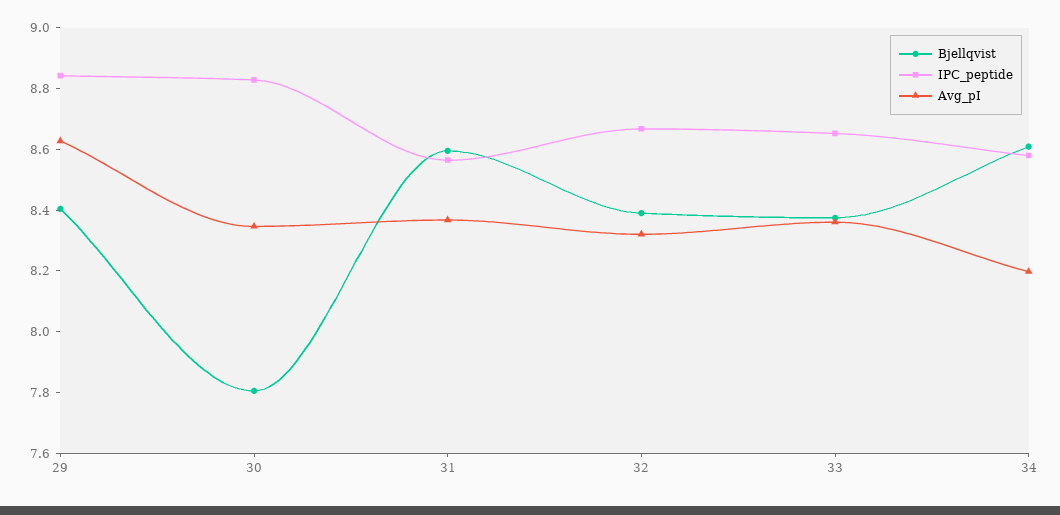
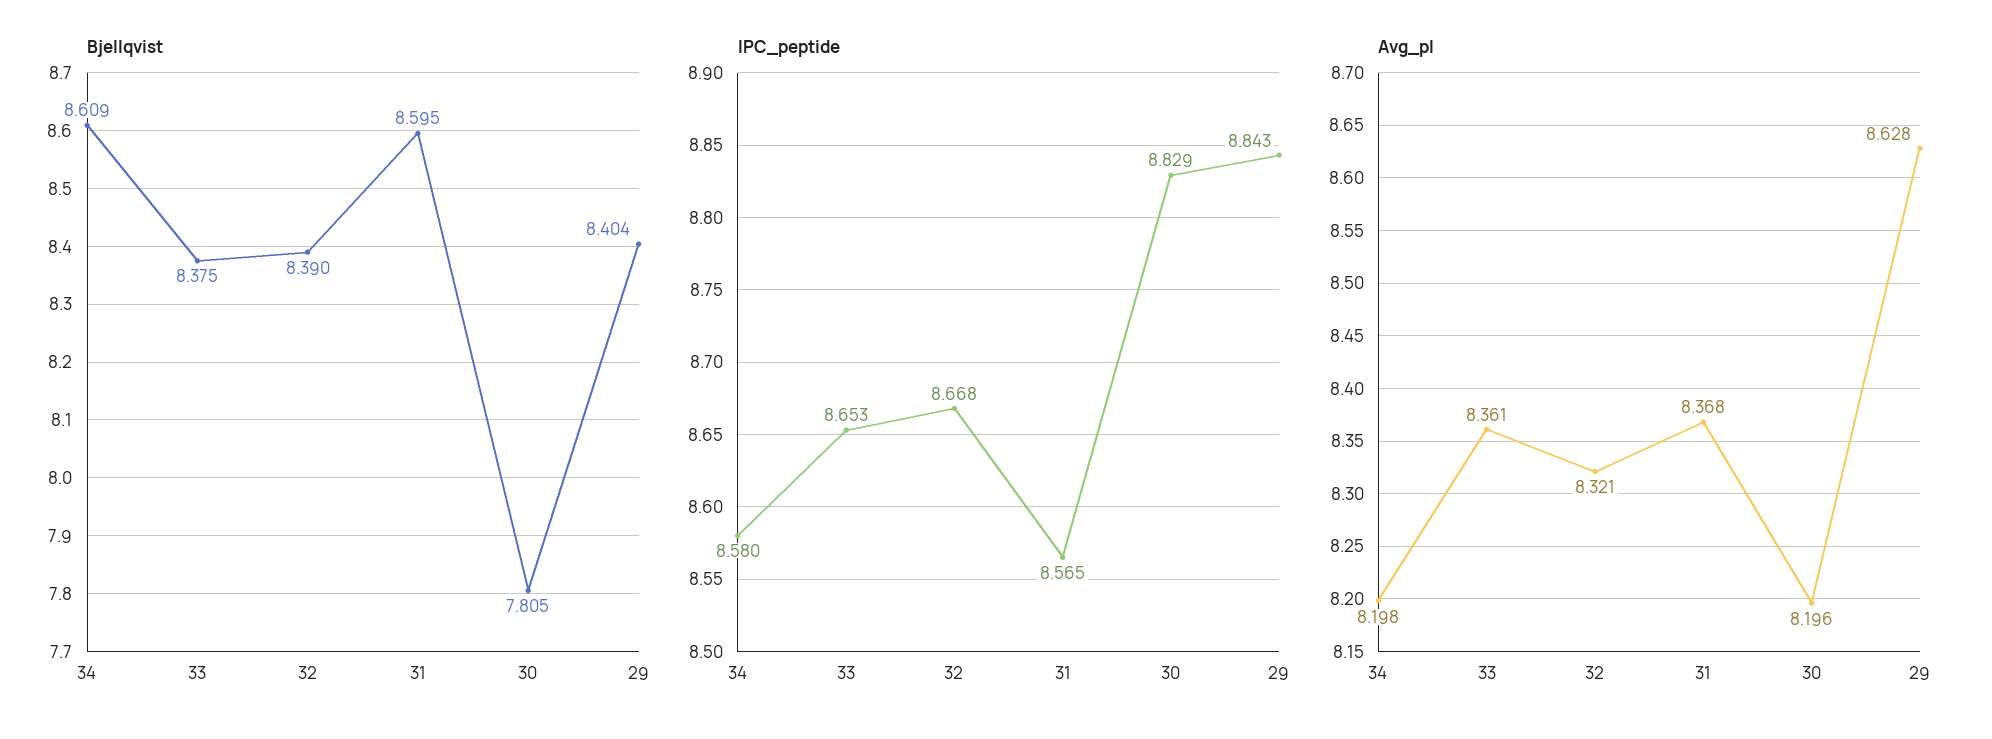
  {
    "Bjellqvist": {
      "29": 8.404,
      "30": 7.805,
      "31": 8.595,
      "32": 8.39,
      "33": 8.375,
      "34": 8.609
    },
    "IPC_peptide": {
      "29": 8.843,
      "30": 8.829,
      "31": 8.565,
      "32": 8.668,
      "33": 8.653,
      "34": 8.58
    },
    "Avg_pI": {
      "29": 8.628,
-     "30": 8.35,
+     "30": 8.196,
      "31": 8.368,
      "32": 8.321,
      "33": 8.361,
      "34": 8.198
    }
  }

